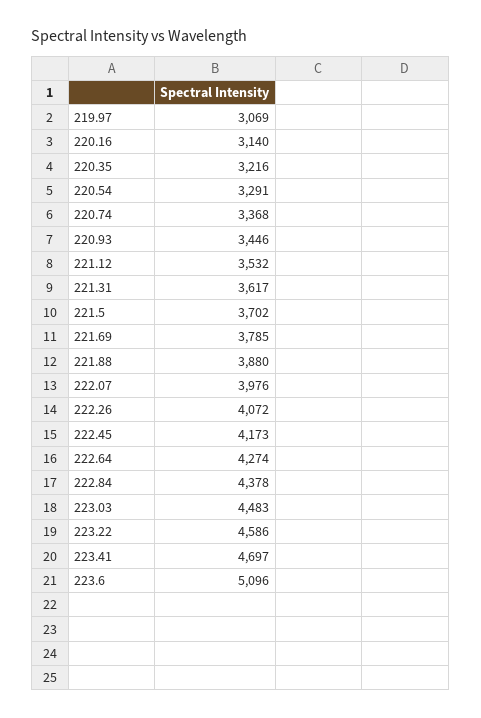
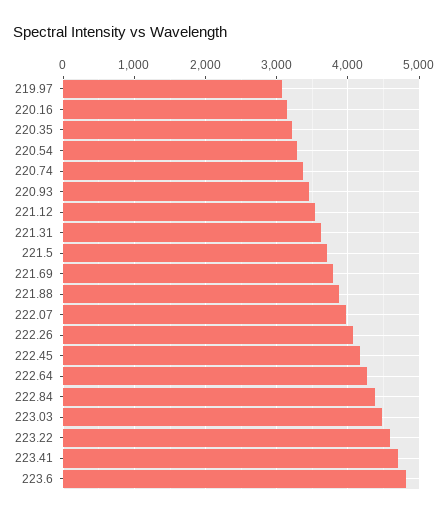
  {
    "219.97": 3069,
    "220.16": 3140,
    "220.35": 3216,
    "220.54": 3291,
    "220.74": 3368,
    "220.93": 3446,
    "221.12": 3532,
    "221.31": 3617,
    "221.5": 3702,
    "221.69": 3785,
    "221.88": 3880,
    "222.07": 3976,
    "222.26": 4072,
    "222.45": 4173,
    "222.64": 4274,
    "222.84": 4378,
    "223.03": 4483,
    "223.22": 4586,
    "223.41": 4697,
-   "223.6": 5096
+   "223.6": 4800
  }

